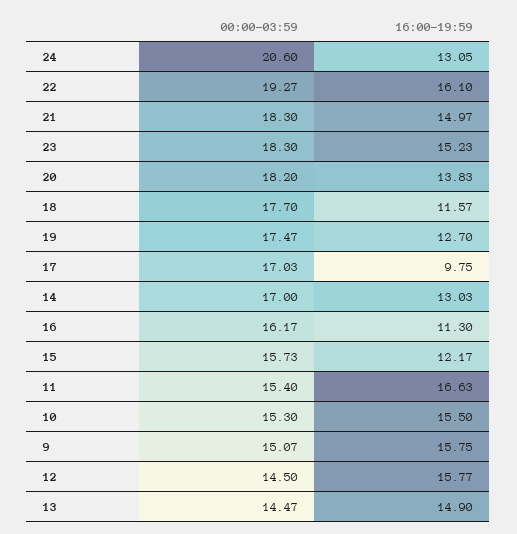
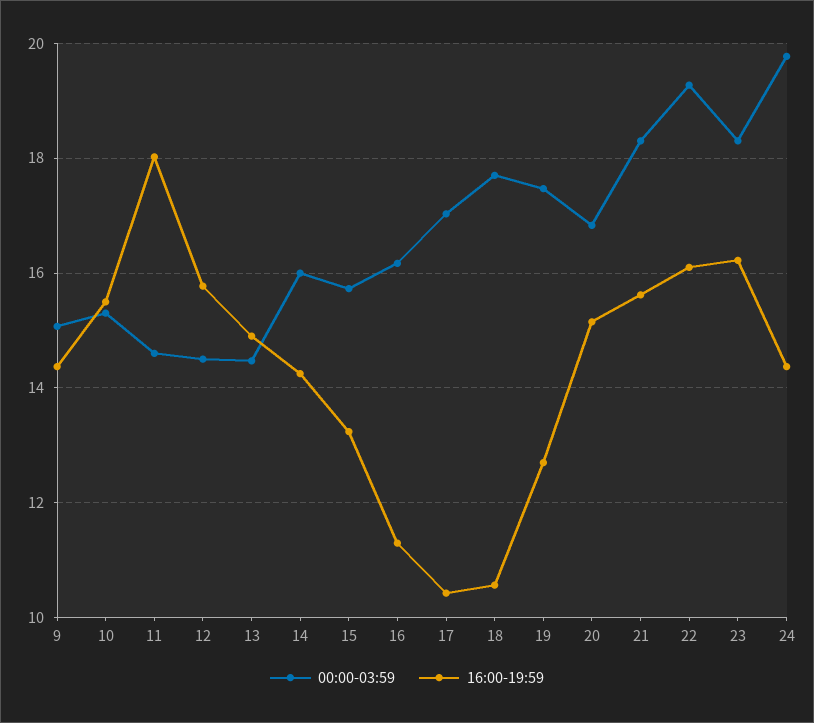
  {
    "00:00-03:59": {
-     "24": 20.6,
+     "24": 19.8,
      "22": 19.27,
      "21": 18.3,
      "23": 18.3,
-     "20": 18.2,
+     "20": 16.8,
      "18": 17.7,
      "19": 17.47,
      "17": 17.03,
-     "14": 17,
+     "14": 16,
      "16": 16.17,
      "15": 15.73,
-     "11": 15.4,
+     "11": 14.6,
      "10": 15.3,
      "9": 15.07,
      "12": 14.5,
      "13": 14.47
    },
    "16:00-19:59": {
-     "24": 13.05,
+     "24": 14.4,
      "22": 16.1,
-     "21": 14.97,
+     "21": 15.6,
-     "23": 15.23,
+     "23": 16.2,
-     "20": 13.83,
+     "20": 15.2,
-     "18": 11.57,
+     "18": 10.6,
      "19": 12.7,
-     "17": 9.75,
+     "17": 10.4,
-     "14": 13.03,
+     "14": 14.2,
      "16": 11.3,
-     "15": 12.17,
+     "15": 13.2,
-     "11": 16.63,
+     "11": 18,
      "10": 15.5,
-     "9": 15.75,
+     "9": 14.4,
      "12": 15.77,
      "13": 14.9
    }
  }

